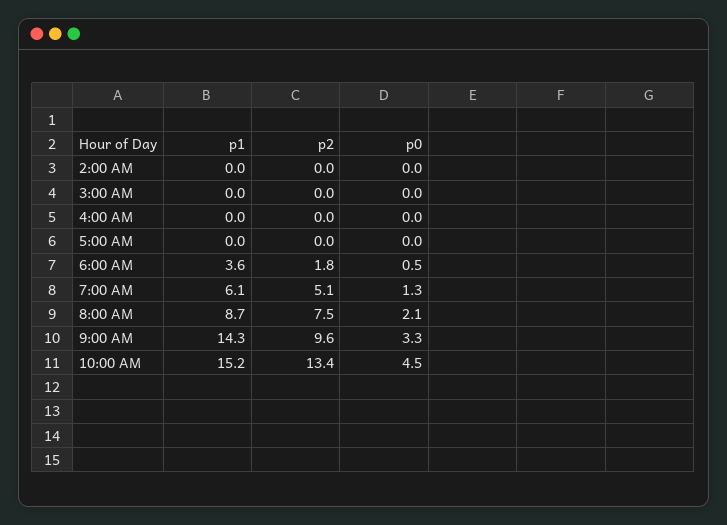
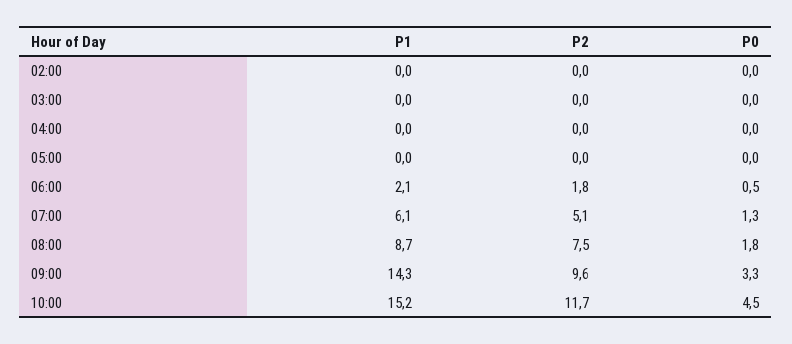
  {
    "p1": {
      "2:00 AM": 0,
      "3:00 AM": 0,
      "4:00 AM": 0,
      "5:00 AM": 0,
-     "6:00 AM": 3.6,
+     "6:00 AM": 2.1,
      "7:00 AM": 6.1,
      "8:00 AM": 8.7,
      "9:00 AM": 14.3,
      "10:00 AM": 15.2
    },
    "p2": {
      "2:00 AM": 0,
      "3:00 AM": 0,
      "4:00 AM": 0,
      "5:00 AM": 0,
      "6:00 AM": 1.8,
      "7:00 AM": 5.1,
      "8:00 AM": 7.5,
      "9:00 AM": 9.6,
-     "10:00 AM": 13.4
+     "10:00 AM": 11.7
    },
    "p0": {
      "2:00 AM": 0,
      "3:00 AM": 0,
      "4:00 AM": 0,
      "5:00 AM": 0,
      "6:00 AM": 0.5,
      "7:00 AM": 1.3,
-     "8:00 AM": 2.1,
+     "8:00 AM": 1.8,
      "9:00 AM": 3.3,
      "10:00 AM": 4.5
    }
  }

